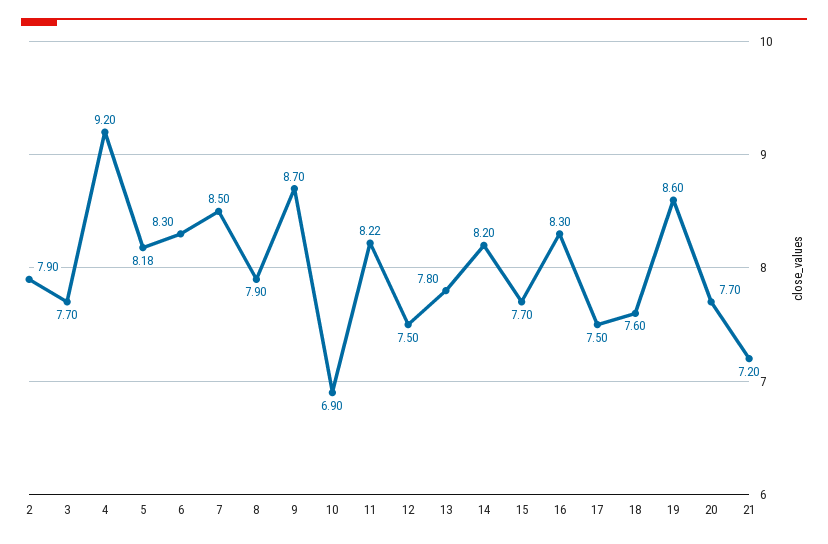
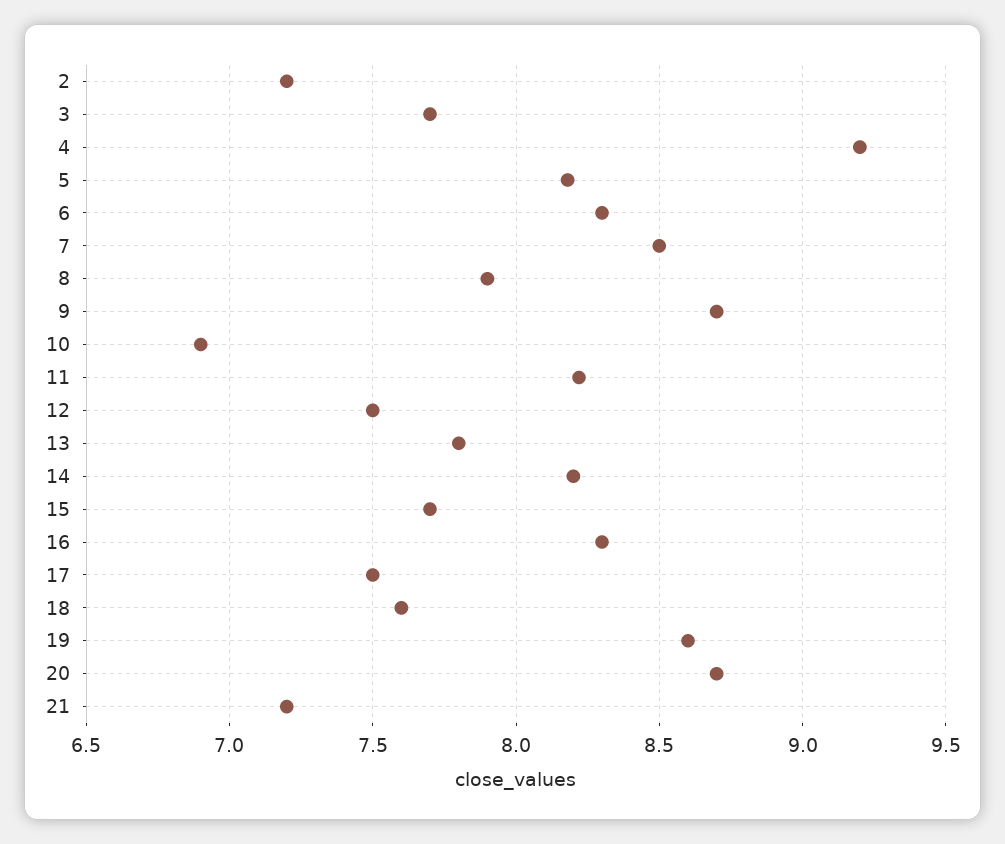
  {
-   "2": 7.9,
+   "2": 7.2,
    "3": 7.7,
    "4": 9.2,
    "5": 8.18,
    "6": 8.3,
    "7": 8.5,
    "8": 7.9,
    "9": 8.7,
    "10": 6.9,
    "11": 8.22,
    "12": 7.5,
    "13": 7.8,
    "14": 8.2,
    "15": 7.7,
    "16": 8.3,
    "17": 7.5,
    "18": 7.6,
    "19": 8.6,
-   "20": 7.7,
+   "20": 8.7,
    "21": 7.2
  }

